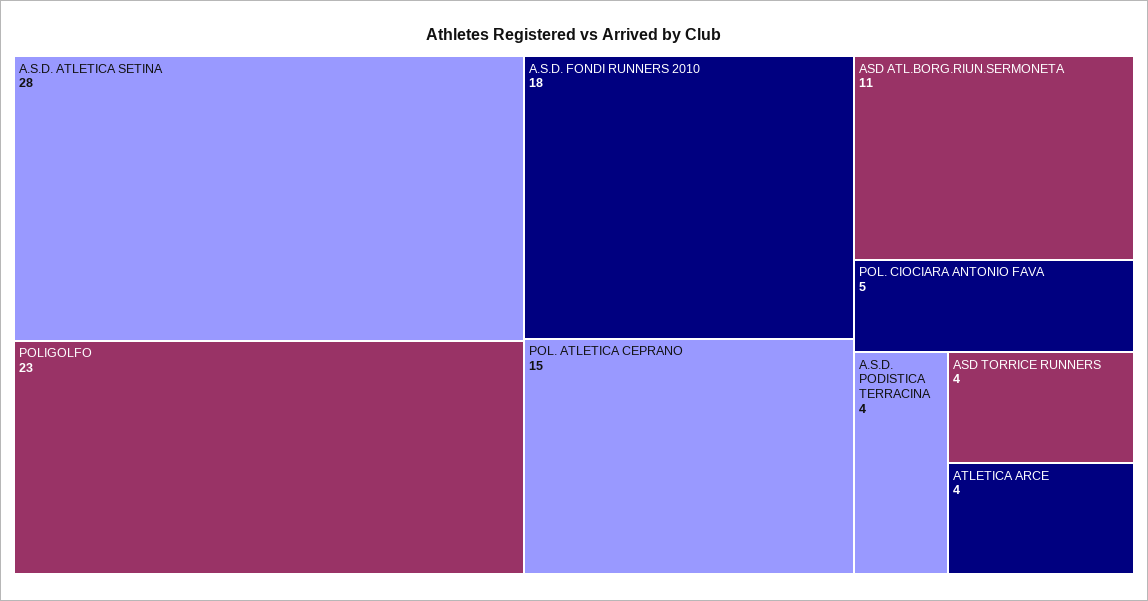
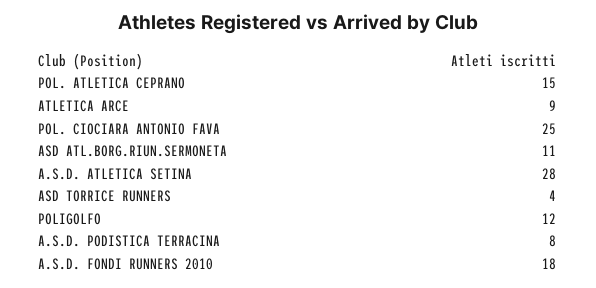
  {
    "A.S.D. ATLETICA SETINA": 28,
-   "POLIGOLFO": 23,
+   "POLIGOLFO": 12,
    "A.S.D. FONDI RUNNERS 2010": 18,
    "POL. ATLETICA CEPRANO": 15,
    "ASD ATL.BORG.RIUN.SERMONETA": 11,
-   "POL. CIOCIARA ANTONIO FAVA": 5,
+   "POL. CIOCIARA ANTONIO FAVA": 25,
-   "A.S.D. PODISTICA TERRACINA": 4,
+   "A.S.D. PODISTICA TERRACINA": 8,
    "ASD TORRICE RUNNERS": 4,
-   "ATLETICA ARCE": 4
+   "ATLETICA ARCE": 9
  }

